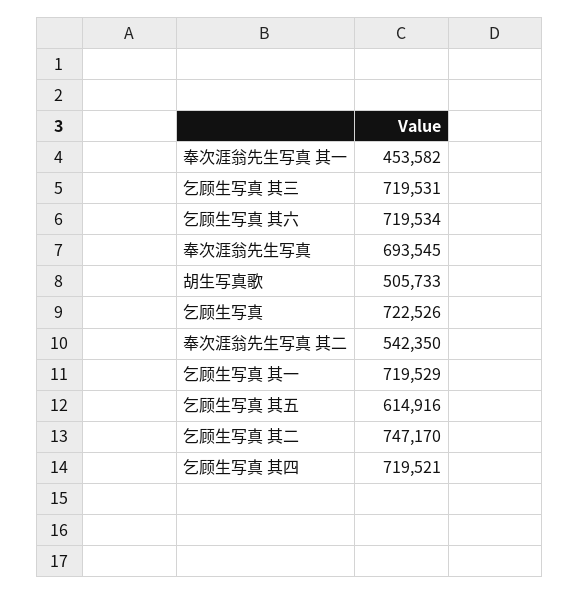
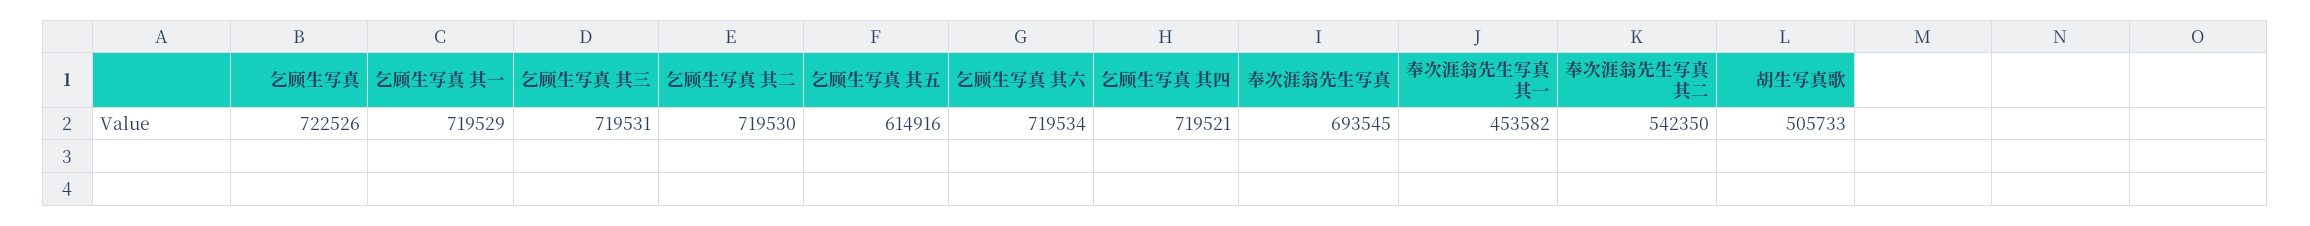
  {
    "奉次涯翁先生写真 其一": 453582,
    "乞顾生写真 其三": 719531,
    "乞顾生写真 其六": 719534,
    "奉次涯翁先生写真": 693545,
    "胡生写真歌": 505733,
    "乞顾生写真": 722526,
    "奉次涯翁先生写真 其二": 542350,
    "乞顾生写真 其一": 719529,
    "乞顾生写真 其五": 614916,
-   "乞顾生写真 其二": 747170,
+   "乞顾生写真 其二": 719530,
    "乞顾生写真 其四": 719521
  }

